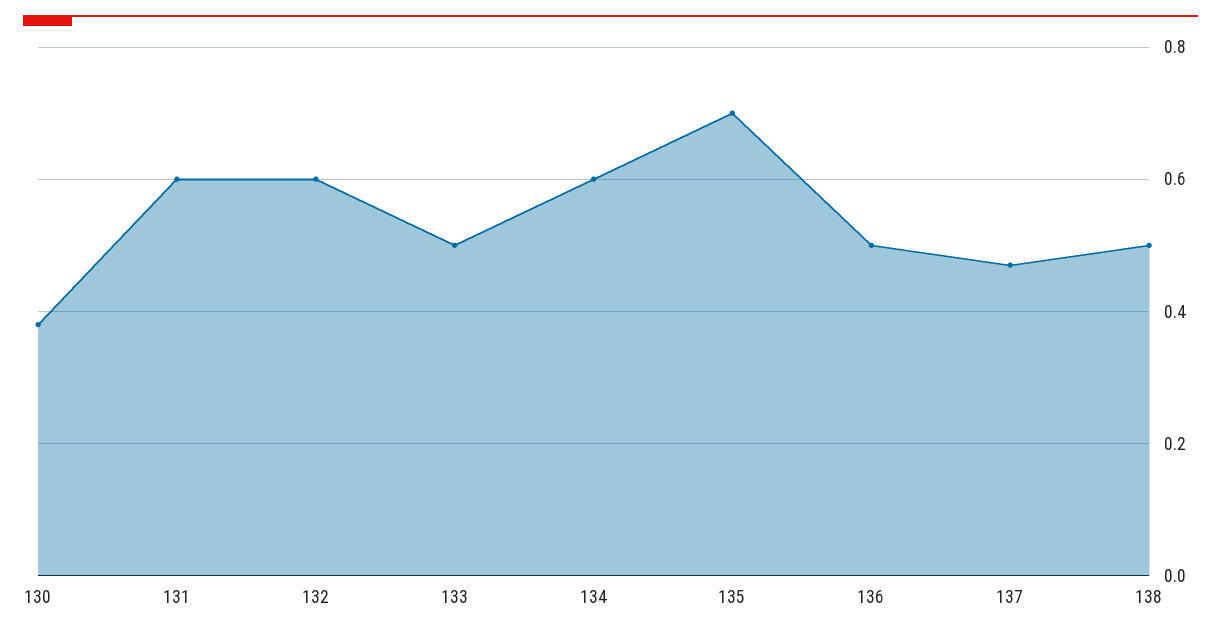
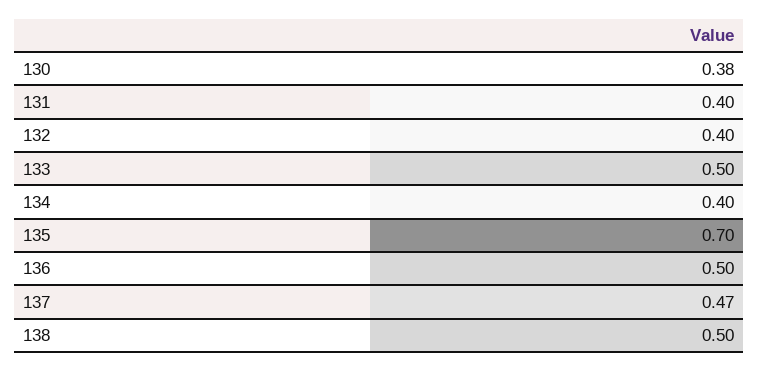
  {
    "130": 0.38,
-   "131": 0.6,
+   "131": 0.4,
-   "132": 0.6,
+   "132": 0.4,
    "133": 0.5,
-   "134": 0.6,
+   "134": 0.4,
    "135": 0.7,
    "136": 0.5,
    "137": 0.47,
    "138": 0.5
  }

